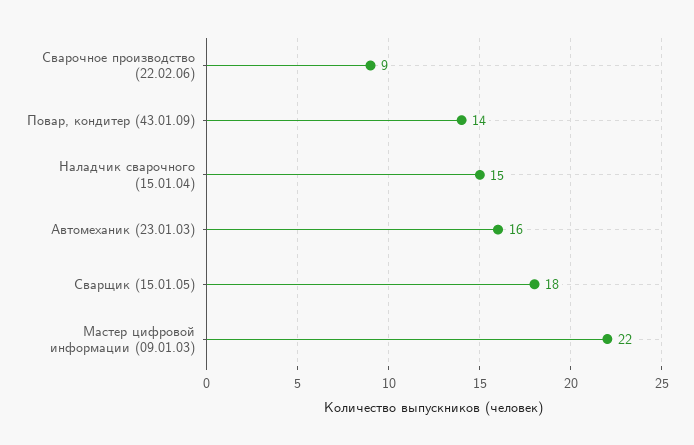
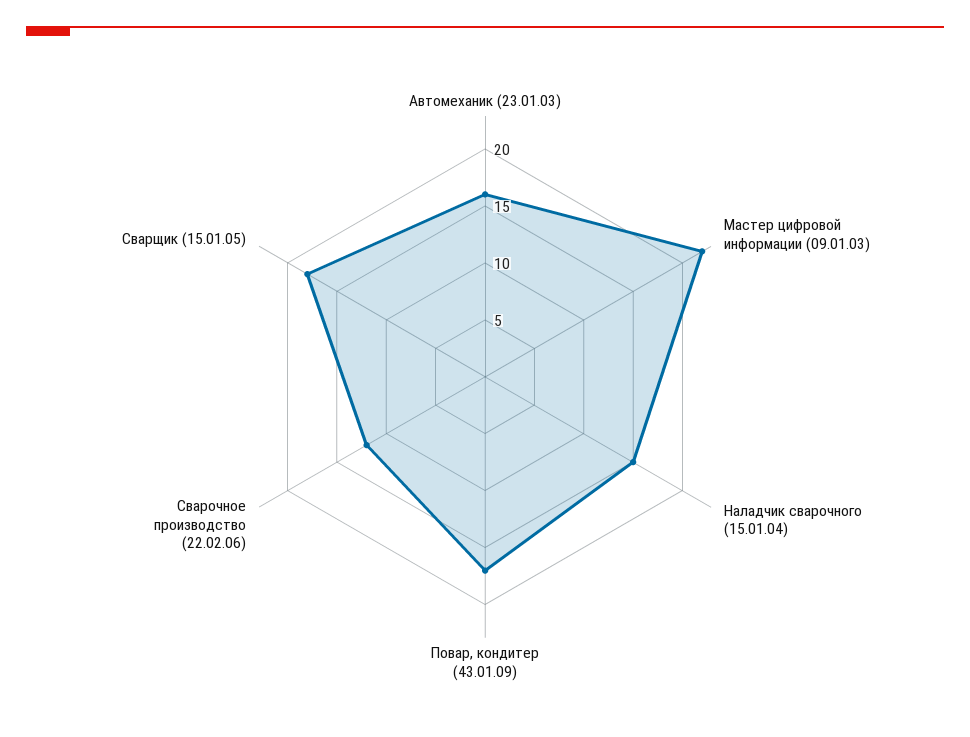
  {
-   "Сварочное производство (22.02.06)": 9,
+   "Сварочное производство (22.02.06)": 12,
-   "Повар, кондитер (43.01.09)": 14,
+   "Повар, кондитер (43.01.09)": 17,
    "Наладчик сварочного (15.01.04)": 15,
    "Автомеханик (23.01.03)": 16,
    "Сварщик (15.01.05)": 18,
    "Мастер цифровой информации (09.01.03)": 22
  }

